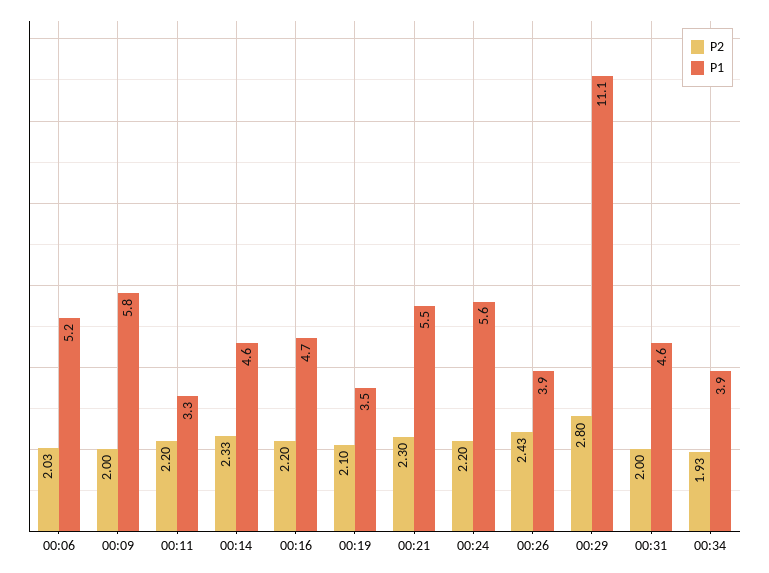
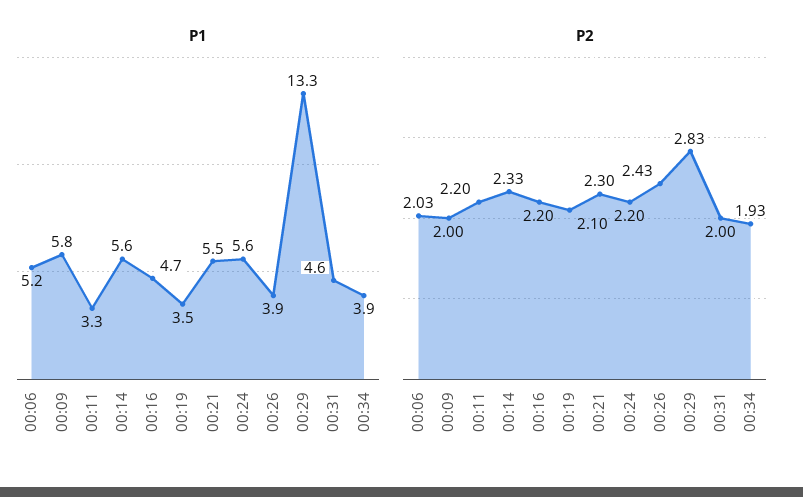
  {
    "P2": {
      "00:06": 2.03,
      "00:09": 2,
      "00:11": 2.2,
      "00:14": 2.33,
      "00:16": 2.2,
      "00:19": 2.1,
      "00:21": 2.3,
      "00:24": 2.2,
      "00:26": 2.43,
-     "00:29": 2.8,
+     "00:29": 2.83,
      "00:31": 2,
      "00:34": 1.93
    },
    "P1": {
      "00:06": 5.2,
      "00:09": 5.8,
      "00:11": 3.3,
-     "00:14": 4.6,
+     "00:14": 5.6,
      "00:16": 4.7,
      "00:19": 3.5,
      "00:21": 5.5,
      "00:24": 5.6,
      "00:26": 3.9,
-     "00:29": 11.1,
+     "00:29": 13.3,
      "00:31": 4.6,
      "00:34": 3.9
    }
  }

